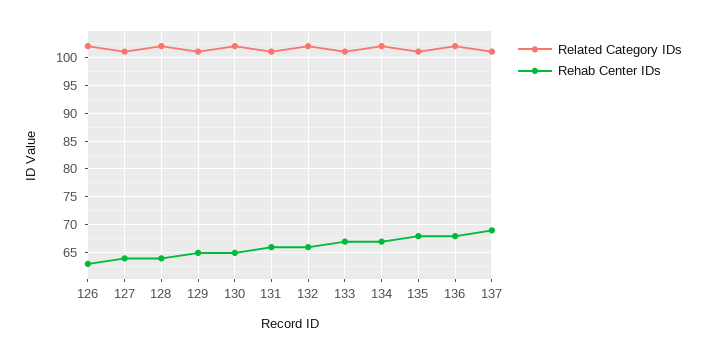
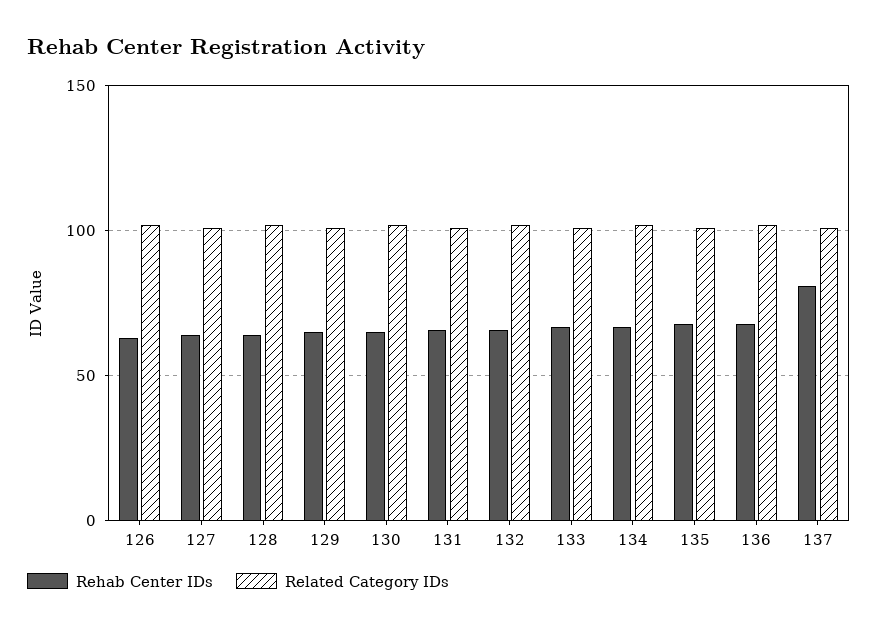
  {
    "Related Category IDs": {
      "126": 100,
      "127": 100,
      "128": 100,
      "129": 100,
      "130": 100,
      "131": 100,
      "132": 100,
      "133": 100,
      "134": 100,
      "135": 100,
      "136": 100,
      "137": 100
    },
    "Rehab Center IDs": {
      "126": 65,
      "127": 65,
      "128": 65,
      "129": 65,
      "130": 65,
      "131": 65,
      "132": 65,
      "133": 65,
      "134": 65,
      "135": 70,
      "136": 70,
-     "137": 70
+     "137": 80
    }
  }

